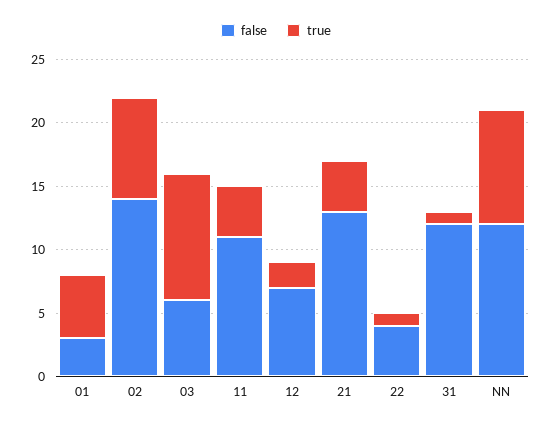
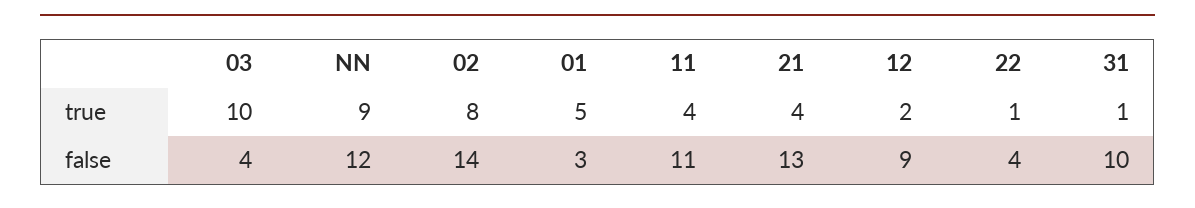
  {
    "false": {
      "01": 3,
      "02": 14,
-     "03": 6,
+     "03": 4,
      "11": 11,
-     "12": 7,
+     "12": 9,
      "21": 13,
      "22": 4,
-     "31": 12,
+     "31": 10,
      "NN": 12
    },
    "true": {
      "01": 5,
      "02": 8,
      "03": 10,
      "11": 4,
      "12": 2,
      "21": 4,
      "22": 1,
      "31": 1,
      "NN": 9
    }
  }

